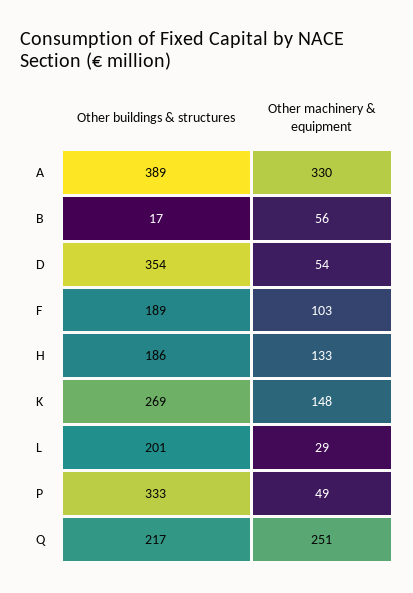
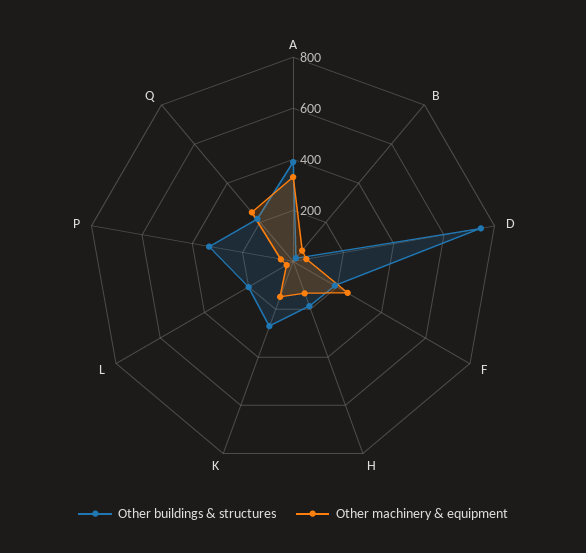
  {
    "Other buildings & structures": {
      "A": 389,
      "B": 17,
-     "D": 354,
+     "D": 750,
      "F": 189,
      "H": 186,
      "K": 269,
      "L": 201,
      "P": 333,
      "Q": 217
    },
    "Other machinery & equipment": {
      "A": 330,
      "B": 56,
      "D": 54,
-     "F": 103,
+     "F": 250,
      "H": 133,
      "K": 148,
      "L": 29,
      "P": 49,
      "Q": 251
    }
  }

